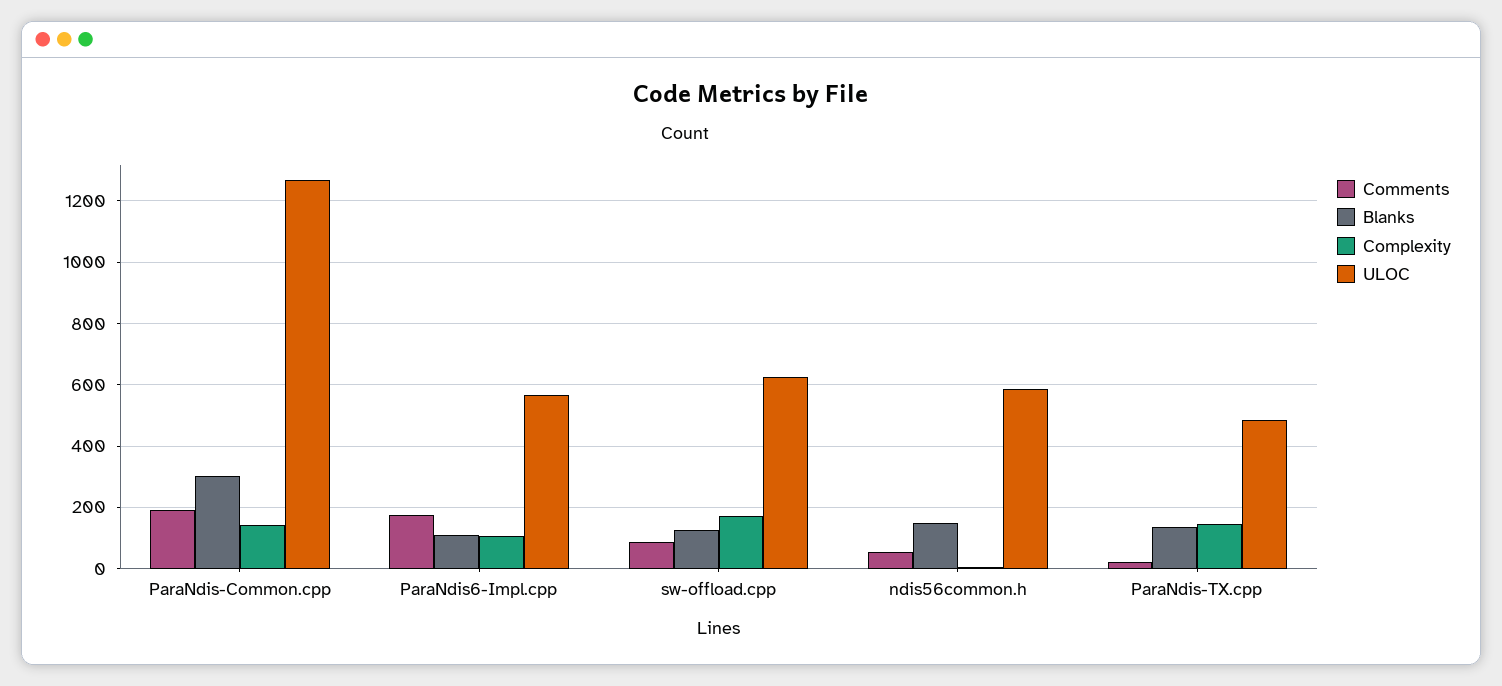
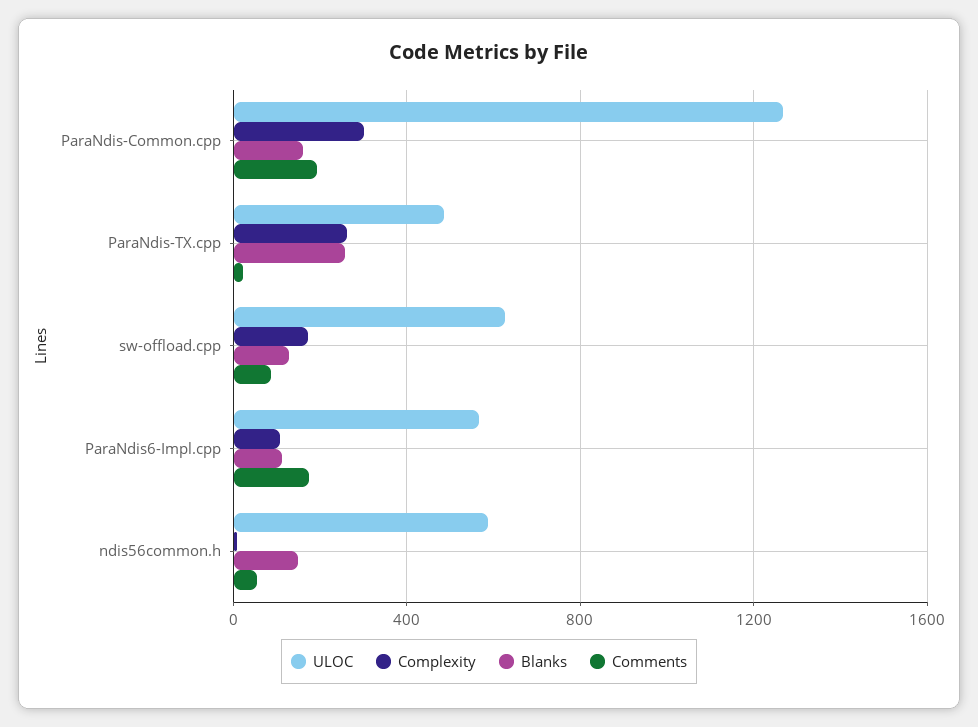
  {
    "Comments": {
      "ParaNdis-Common.cpp": 200,
      "ParaNdis6-Impl.cpp": 180,
      "sw-offload.cpp": 80,
      "ndis56common.h": 60,
      "ParaNdis-TX.cpp": 20
    },
    "Blanks": {
-     "ParaNdis-Common.cpp": 300,
+     "ParaNdis-Common.cpp": 150,
      "ParaNdis6-Impl.cpp": 120,
      "sw-offload.cpp": 120,
      "ndis56common.h": 140,
-     "ParaNdis-TX.cpp": 140
+     "ParaNdis-TX.cpp": 250
    },
    "Complexity": {
-     "ParaNdis-Common.cpp": 140,
+     "ParaNdis-Common.cpp": 300,
      "ParaNdis6-Impl.cpp": 100,
      "sw-offload.cpp": 180,
      "ndis56common.h": 0,
-     "ParaNdis-TX.cpp": 140
+     "ParaNdis-TX.cpp": 250
    },
    "ULOC": {
      "ParaNdis-Common.cpp": 1260,
      "ParaNdis6-Impl.cpp": 560,
      "sw-offload.cpp": 620,
      "ndis56common.h": 580,
      "ParaNdis-TX.cpp": 480
    }
  }

